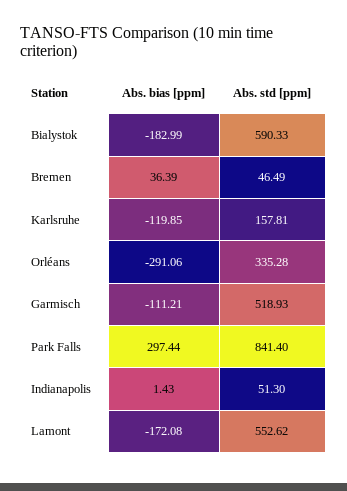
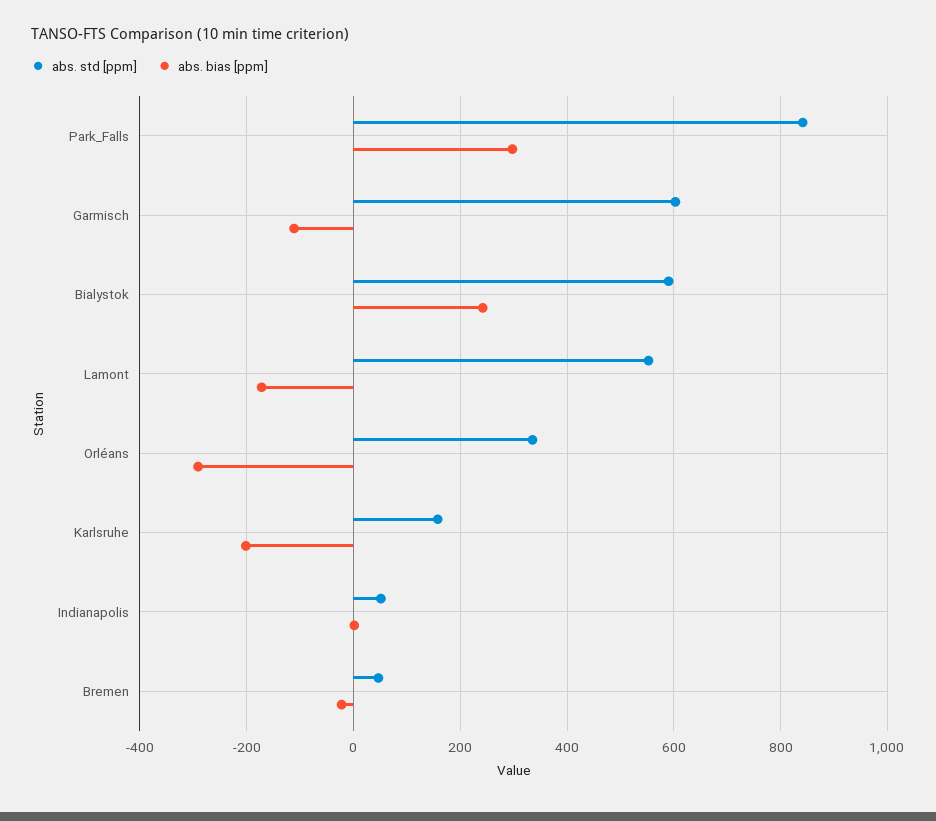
  {
    "Abs. bias [ppm]": {
-     "Bialystok": -182.99,
+     "Bialystok": 240,
-     "Bremen": 36.39,
+     "Bremen": -20,
-     "Karlsruhe": -119.85,
+     "Karlsruhe": -200,
      "Orléans": -291.06,
      "Garmisch": -111.21,
      "Park Falls": 297.44,
      "Indianapolis": 1.43,
      "Lamont": -172.08
    },
    "Abs. std [ppm]": {
      "Bialystok": 590.33,
      "Bremen": 46.49,
      "Karlsruhe": 157.81,
      "Orléans": 335.28,
-     "Garmisch": 518.93,
+     "Garmisch": 600,
      "Park Falls": 841.4,
      "Indianapolis": 51.3,
      "Lamont": 552.62
    }
  }

